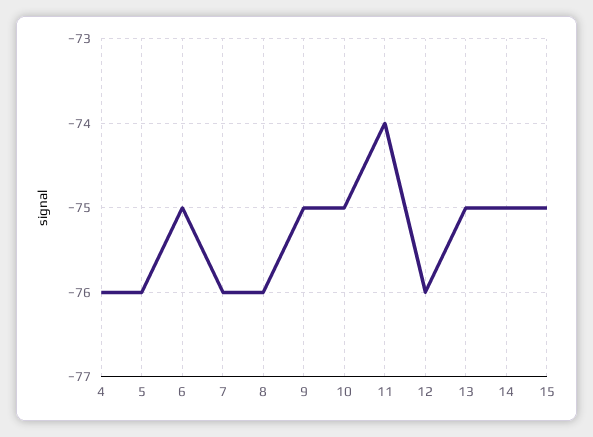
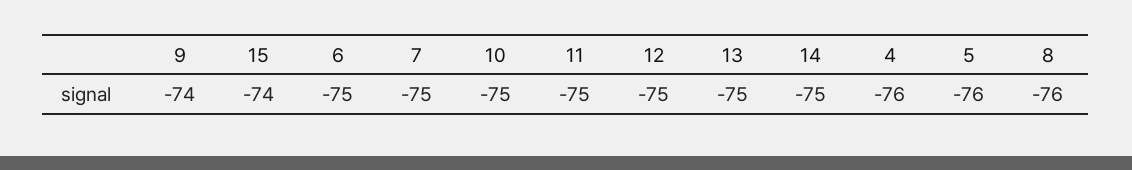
  {
    "4": -76,
    "5": -76,
    "6": -75,
-   "7": -76,
+   "7": -75,
    "8": -76,
-   "9": -75,
+   "9": -74,
    "10": -75,
-   "11": -74,
+   "11": -75,
-   "12": -76,
+   "12": -75,
    "13": -75,
    "14": -75,
-   "15": -75
+   "15": -74
  }

